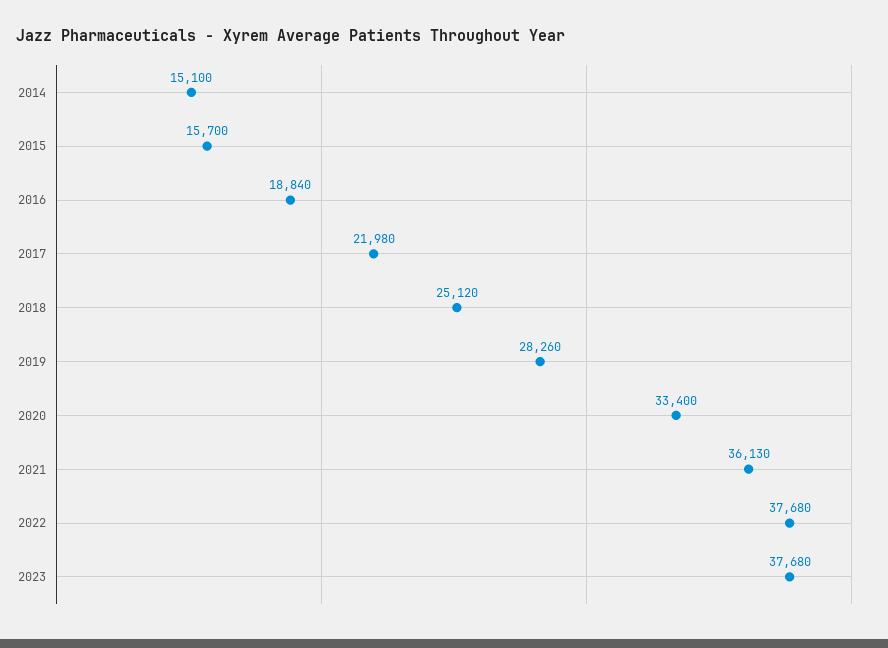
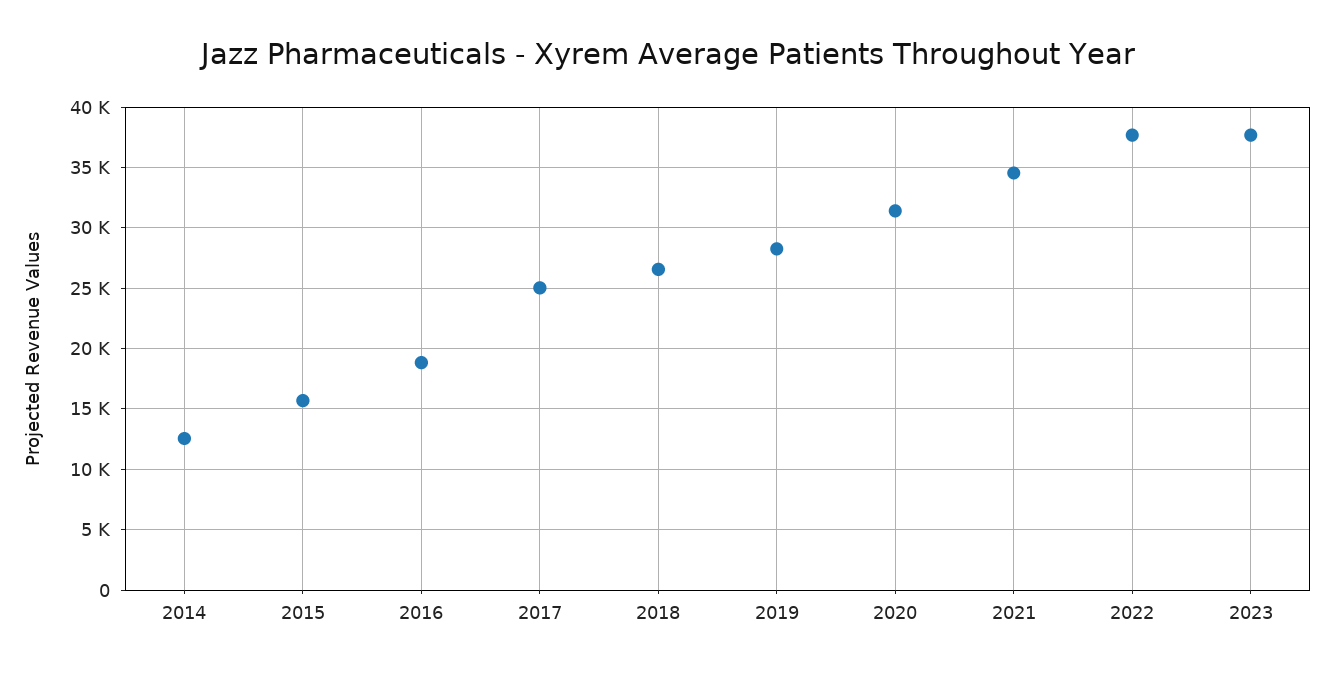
  {
-   "2014": 15100,
+   "2014": 12500,
    "2015": 15700,
    "2016": 18840,
-   "2017": 21980,
+   "2017": 25000,
-   "2018": 25120,
+   "2018": 26500,
    "2019": 28260,
-   "2020": 33400,
+   "2020": 31500,
-   "2021": 36130,
+   "2021": 34500,
    "2022": 37680,
    "2023": 37680
  }

